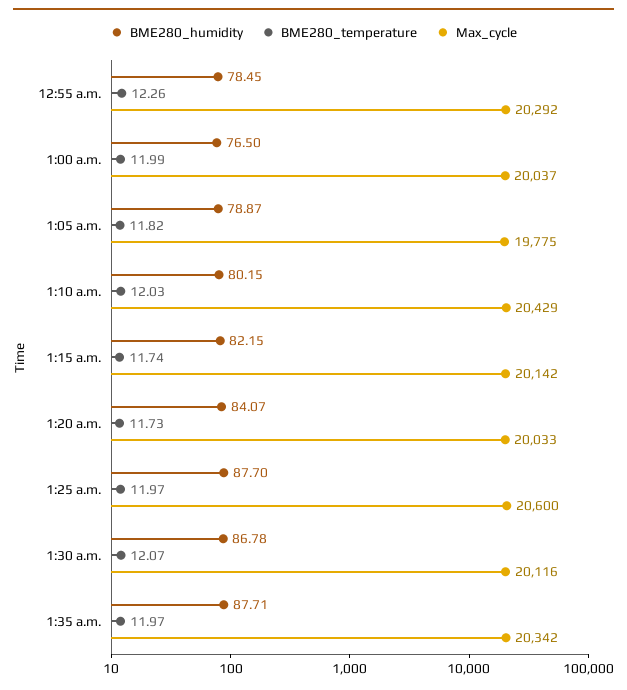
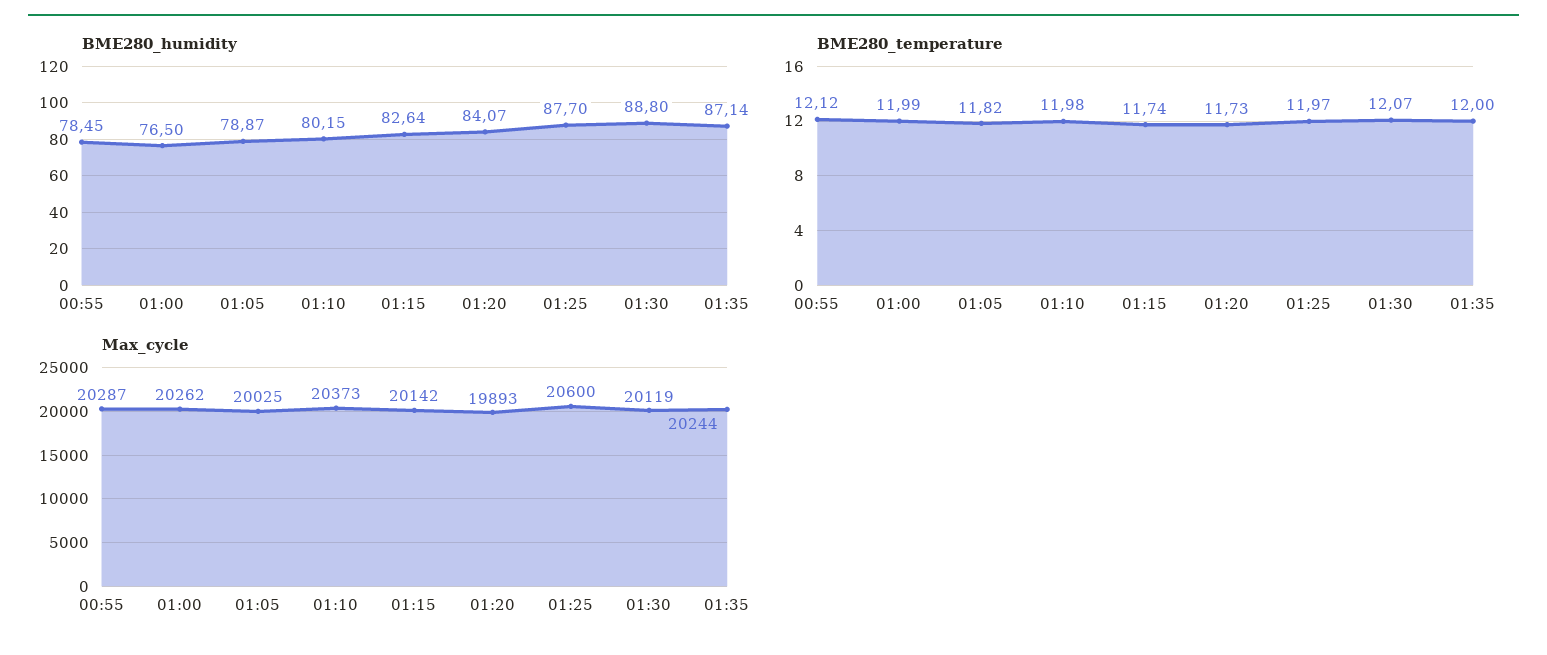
  {
    "BME280_humidity": {
      "12:55 a.m.": 78.45,
      "1:00 a.m.": 76.5,
      "1:05 a.m.": 78.87,
      "1:10 a.m.": 80.15,
-     "1:15 a.m.": 82.15,
+     "1:15 a.m.": 82.64,
      "1:20 a.m.": 84.07,
      "1:25 a.m.": 87.7,
-     "1:30 a.m.": 86.78,
+     "1:30 a.m.": 88.8,
-     "1:35 a.m.": 87.71
+     "1:35 a.m.": 87.14
    },
    "BME280_temperature": {
-     "12:55 a.m.": 12.26,
+     "12:55 a.m.": 12.12,
      "1:00 a.m.": 11.99,
      "1:05 a.m.": 11.82,
-     "1:10 a.m.": 12.03,
+     "1:10 a.m.": 11.98,
      "1:15 a.m.": 11.74,
      "1:20 a.m.": 11.73,
      "1:25 a.m.": 11.97,
      "1:30 a.m.": 12.07,
-     "1:35 a.m.": 11.97
+     "1:35 a.m.": 12
    },
    "Max_cycle": {
-     "12:55 a.m.": 20292,
+     "12:55 a.m.": 20287,
-     "1:00 a.m.": 20037,
+     "1:00 a.m.": 20262,
-     "1:05 a.m.": 19775,
+     "1:05 a.m.": 20025,
-     "1:10 a.m.": 20429,
+     "1:10 a.m.": 20373,
      "1:15 a.m.": 20142,
-     "1:20 a.m.": 20033,
+     "1:20 a.m.": 19893,
      "1:25 a.m.": 20600,
-     "1:30 a.m.": 20116,
+     "1:30 a.m.": 20119,
-     "1:35 a.m.": 20342
+     "1:35 a.m.": 20244
    }
  }

